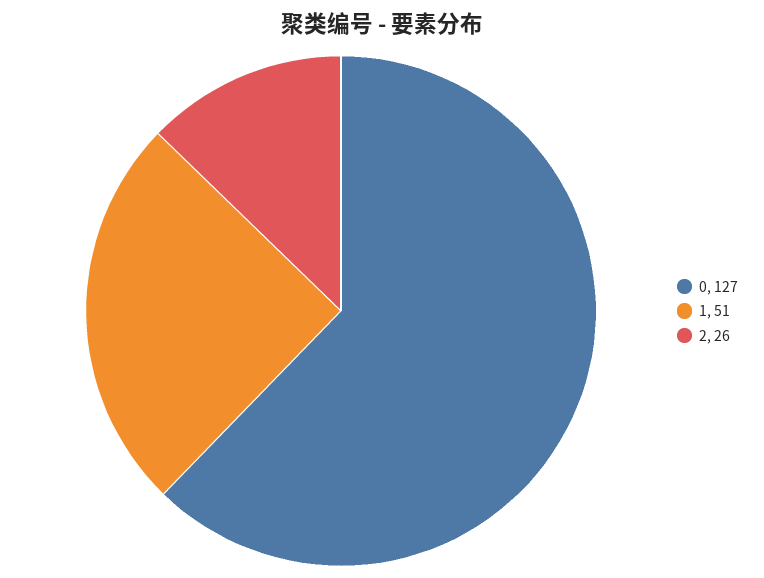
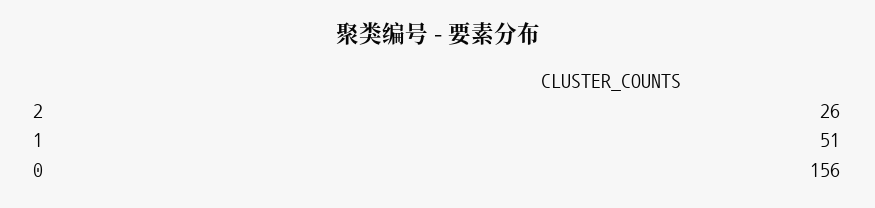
  {
-   "0": 127,
+   "0": 156,
    "1": 51,
    "2": 26
  }

